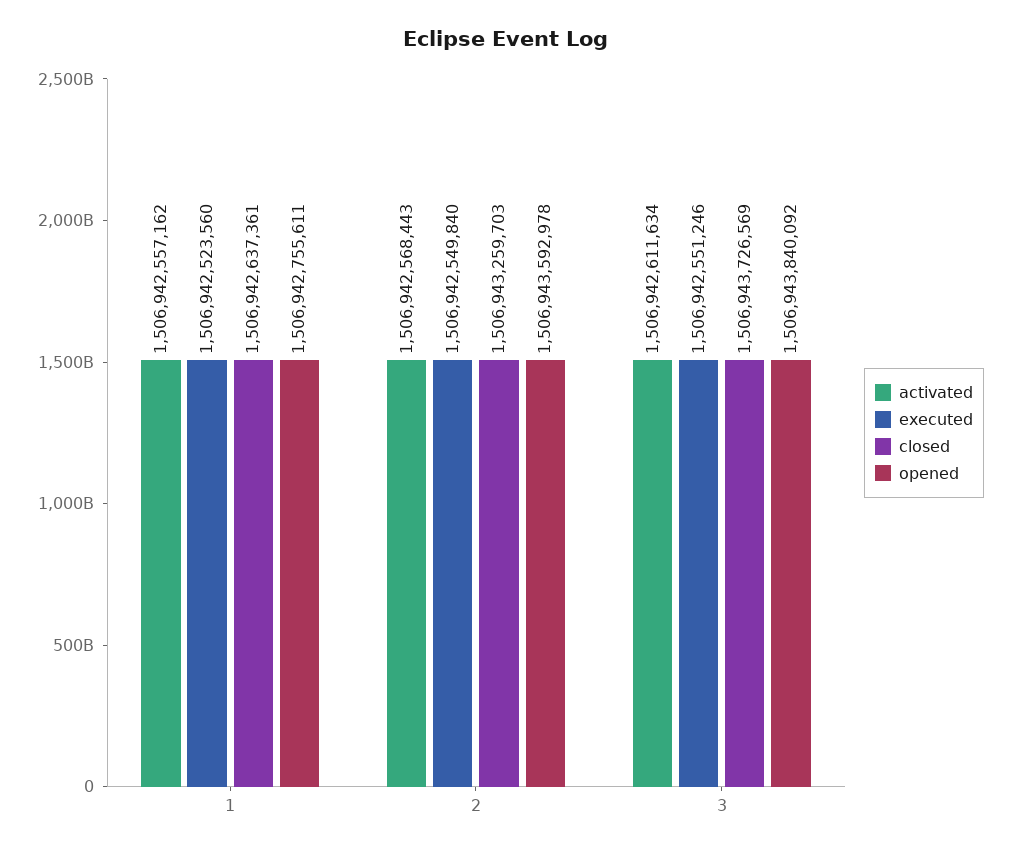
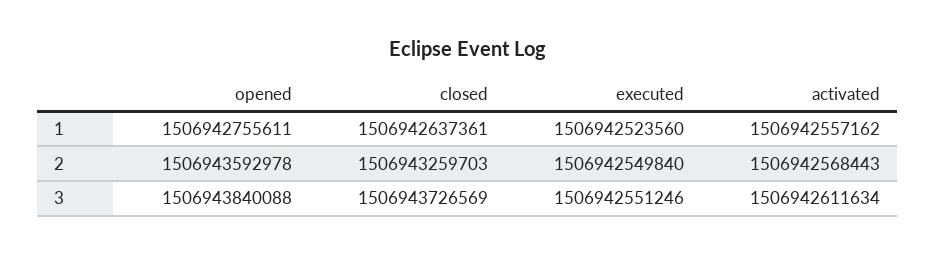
  {
    "activated": {
      "1": 1506942557162,
      "2": 1506942568443,
      "3": 1506942611634
    },
    "executed": {
      "1": 1506942523560,
      "2": 1506942549840,
      "3": 1506942551246
    },
    "closed": {
      "1": 1506942637361,
      "2": 1506943259703,
      "3": 1506943726569
    },
    "opened": {
      "1": 1506942755611,
      "2": 1506943592978,
-     "3": 1506943840092
+     "3": 1506943840088
    }
  }

